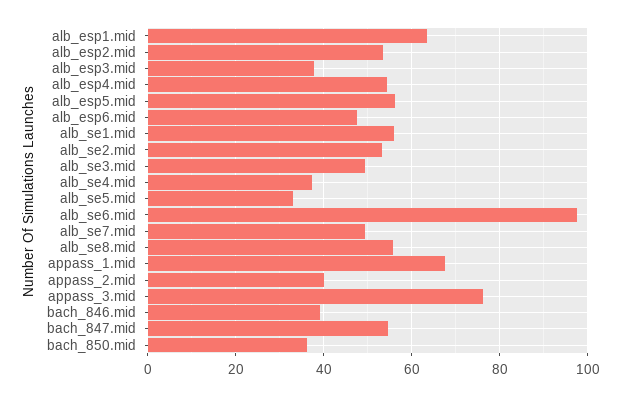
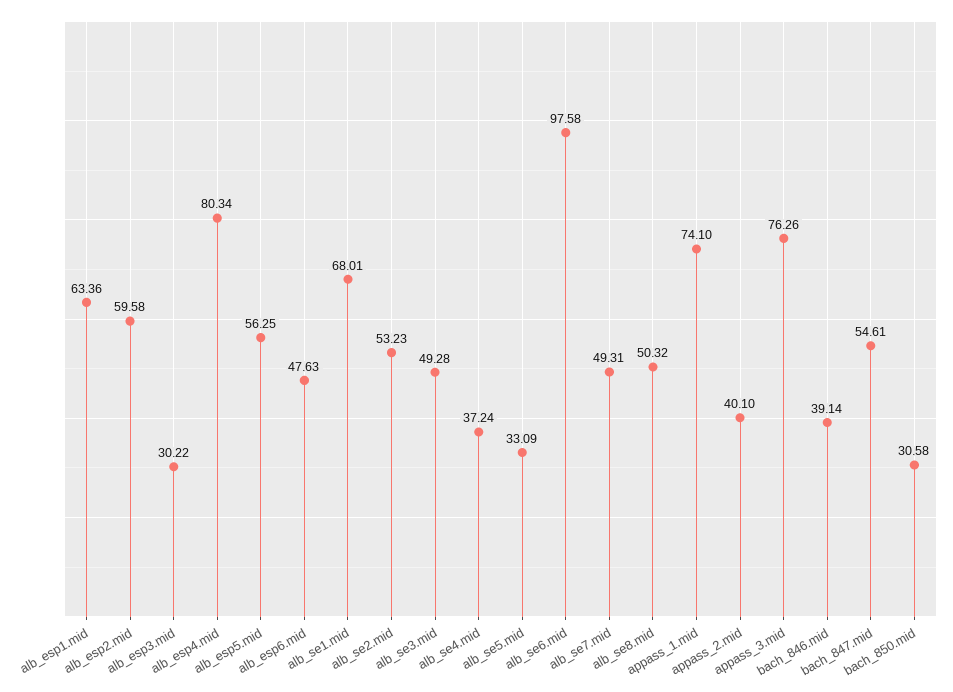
  {
    "alb_esp1.mid": 63.36,
-   "alb_esp2.mid": 54,
+   "alb_esp2.mid": 59.58,
-   "alb_esp3.mid": 38,
+   "alb_esp3.mid": 30.22,
-   "alb_esp4.mid": 54,
+   "alb_esp4.mid": 80.34,
    "alb_esp5.mid": 56.25,
    "alb_esp6.mid": 47.63,
-   "alb_se1.mid": 56,
+   "alb_se1.mid": 68.01,
    "alb_se2.mid": 53.23,
    "alb_se3.mid": 49.28,
    "alb_se4.mid": 37.24,
    "alb_se5.mid": 33.09,
    "alb_se6.mid": 97.58,
    "alb_se7.mid": 49.31,
-   "alb_se8.mid": 56,
+   "alb_se8.mid": 50.32,
-   "appass_1.mid": 68,
+   "appass_1.mid": 74.1,
    "appass_2.mid": 40.1,
    "appass_3.mid": 76.26,
    "bach_846.mid": 39.14,
    "bach_847.mid": 54.61,
-   "bach_850.mid": 36
+   "bach_850.mid": 30.58
  }

